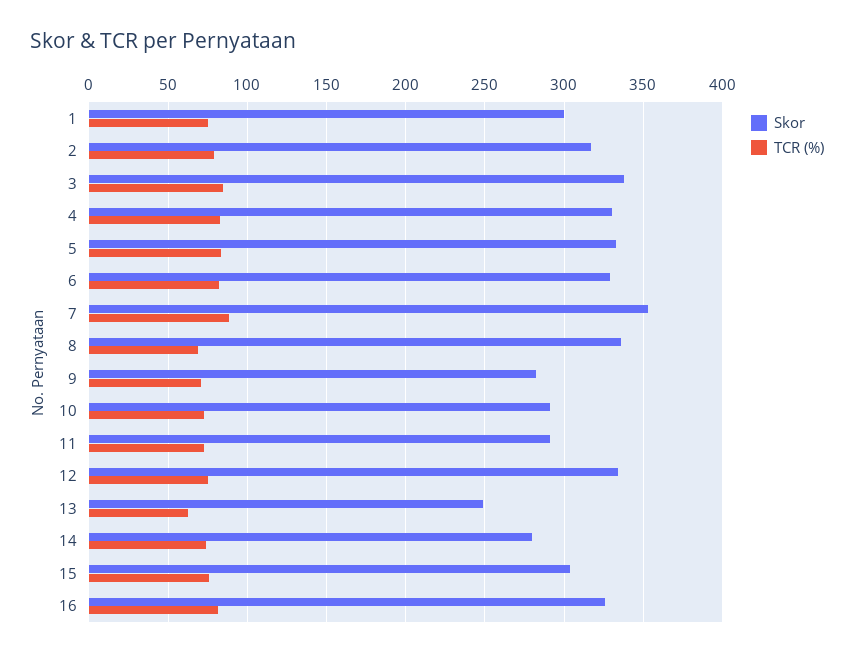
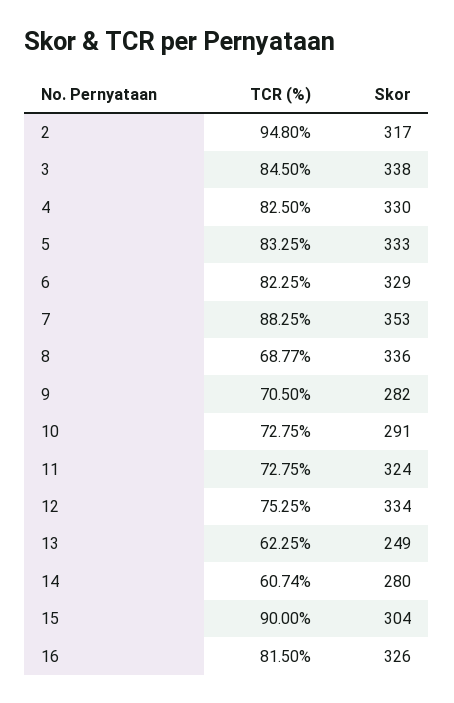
  {
    "Skor": {
-     "1": 300,
      "2": 317,
      "3": 338,
      "4": 330,
      "5": 333,
      "6": 329,
      "7": 353,
      "8": 336,
      "9": 282,
      "10": 291,
-     "11": 290,
+     "11": 324,
      "12": 334,
      "13": 249,
      "14": 280,
      "15": 304,
      "16": 326
    },
    "TCR (%)": {
-     "1": 75,
-     "2": 80,
+     "2": 94.8,
      "3": 84.5,
      "4": 82.5,
      "5": 83.25,
      "6": 82.25,
      "7": 88.25,
      "8": 68.77,
      "9": 70.5,
      "10": 72.75,
      "11": 72.75,
      "12": 75.25,
      "13": 62.25,
-     "14": 75,
+     "14": 60.74,
-     "15": 75,
+     "15": 90,
      "16": 81.5
    }
  }

